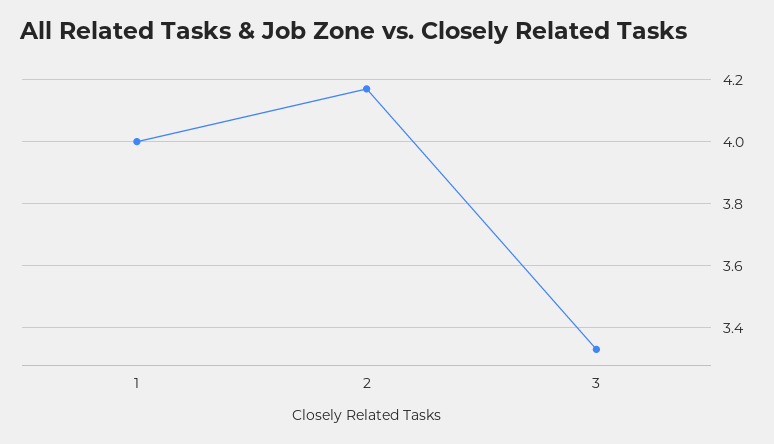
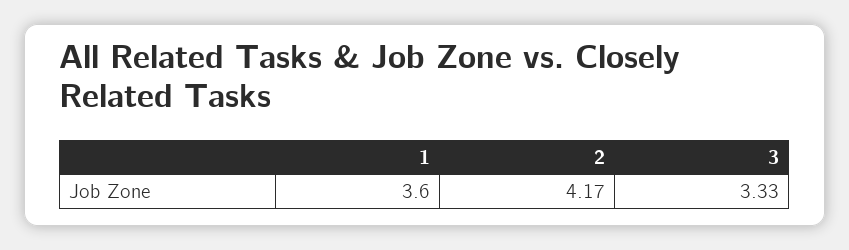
  {
-   "1": 4,
+   "1": 3.6,
    "2": 4.17,
    "3": 3.33
  }

